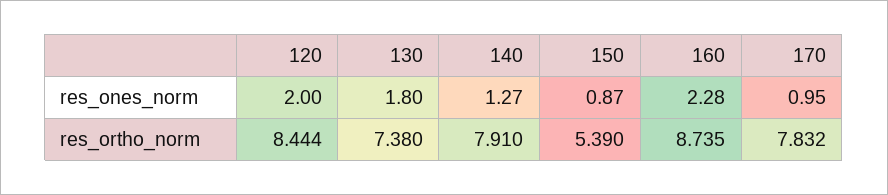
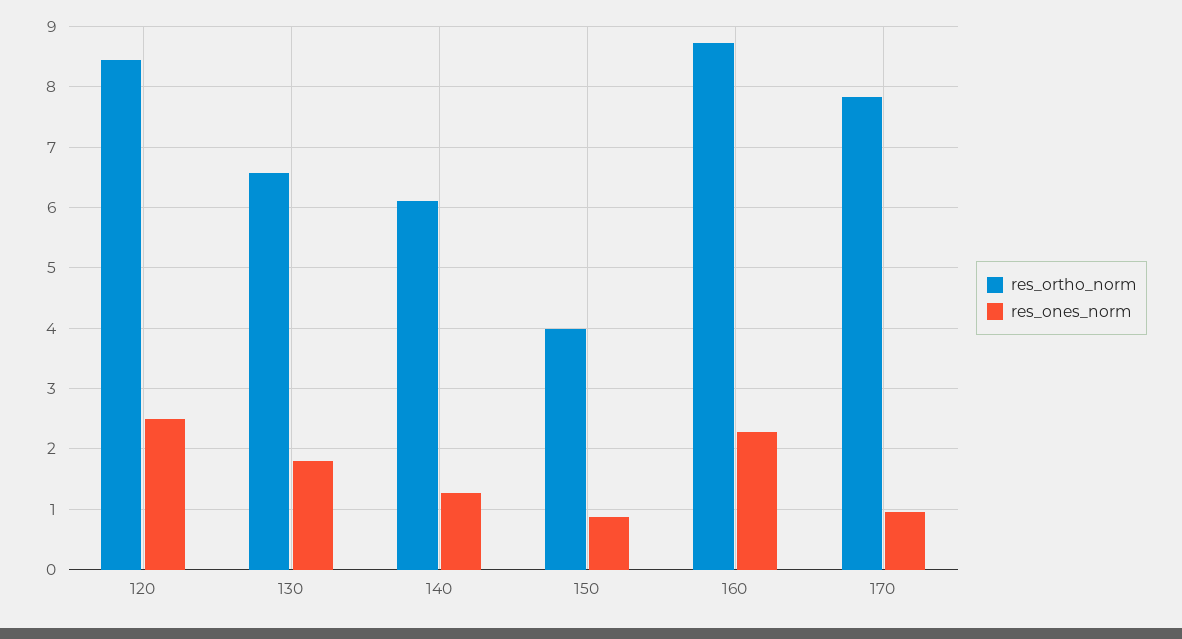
  {
    "res_ones_norm": {
-     "120": 2,
+     "120": 2.5,
      "130": 1.8,
      "140": 1.27,
      "150": 0.87,
      "160": 2.28,
      "170": 0.95
    },
    "res_ortho_norm": {
      "120": 8.444,
-     "130": 7.38,
+     "130": 6.6,
-     "140": 7.91,
+     "140": 6.1,
-     "150": 5.39,
+     "150": 4,
      "160": 8.735,
      "170": 7.832
    }
  }

